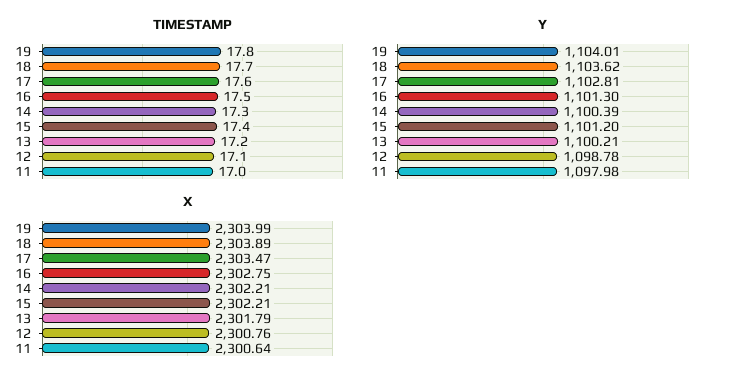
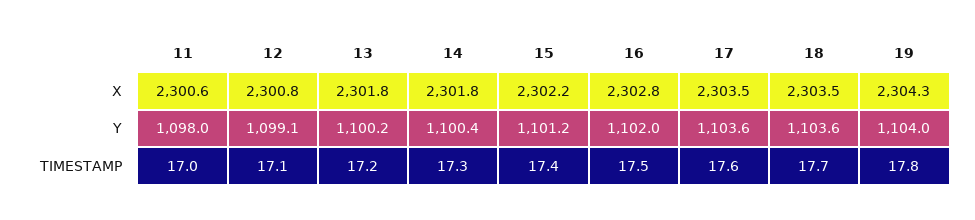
  {
    "TIMESTAMP": {
      "19": 17.8,
      "18": 17.7,
      "17": 17.6,
      "16": 17.5,
      "14": 17.3,
      "15": 17.4,
      "13": 17.2,
      "12": 17.1,
      "11": 17
    },
    "Y": {
      "19": 1104.01,
      "18": 1103.62,
-     "17": 1102.81,
+     "17": 1103.6,
-     "16": 1101.3,
+     "16": 1102,
      "14": 1100.39,
      "15": 1101.2,
      "13": 1100.21,
-     "12": 1098.78,
+     "12": 1099.1,
      "11": 1097.98
    },
    "X": {
-     "19": 2303.99,
+     "19": 2304.3,
-     "18": 2303.89,
+     "18": 2303.5,
      "17": 2303.47,
      "16": 2302.75,
-     "14": 2302.21,
+     "14": 2301.8,
      "15": 2302.21,
      "13": 2301.79,
      "12": 2300.76,
      "11": 2300.64
    }
  }

